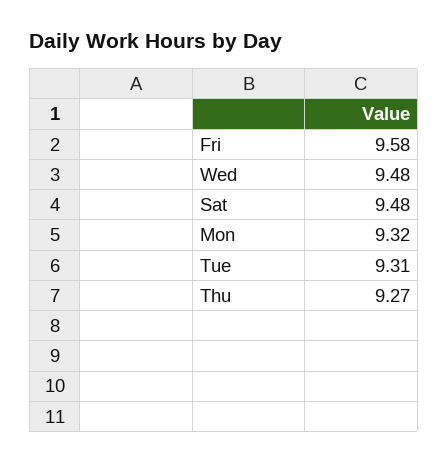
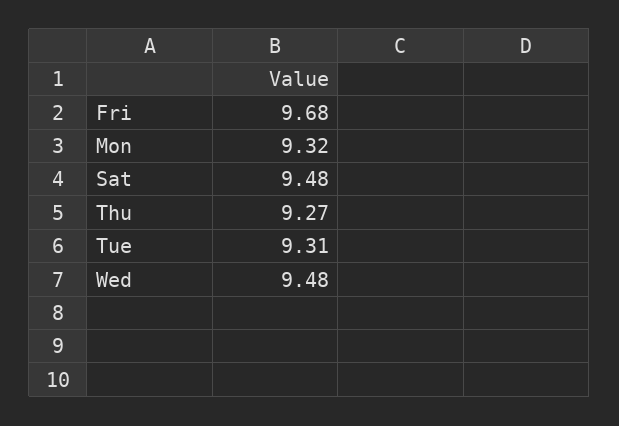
  {
-   "Fri": 9.58,
+   "Fri": 9.68,
    "Wed": 9.48,
    "Sat": 9.48,
    "Mon": 9.32,
    "Tue": 9.31,
    "Thu": 9.27
  }

